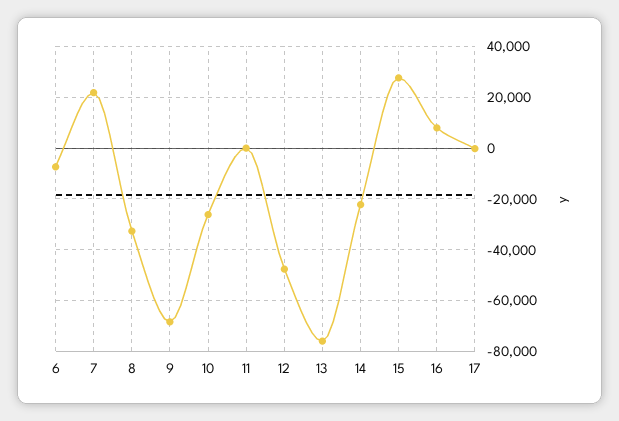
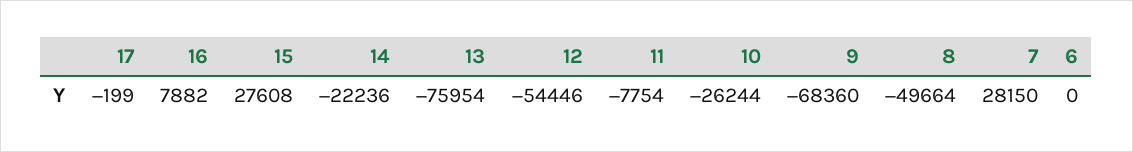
  {
-   "6": -7500,
+   "6": 0,
-   "7": 22500,
+   "7": 28150,
-   "8": -32500,
+   "8": -49664,
    "9": -68360,
    "10": -26244,
-   "11": 0,
+   "11": -7754,
-   "12": -47500,
+   "12": -54446,
    "13": -75954,
    "14": -22236,
    "15": 27608,
    "16": 7882,
    "17": -199
  }

